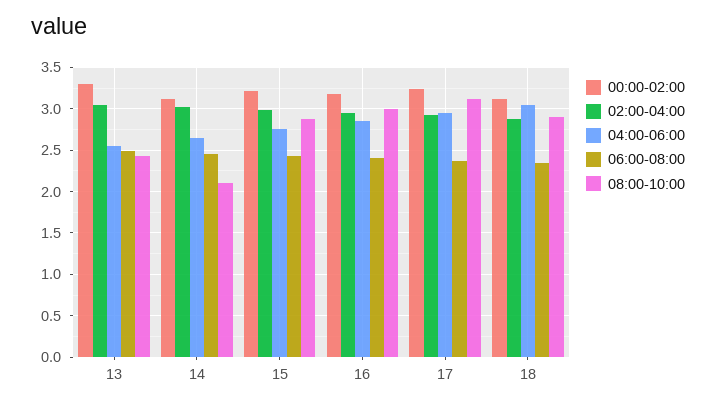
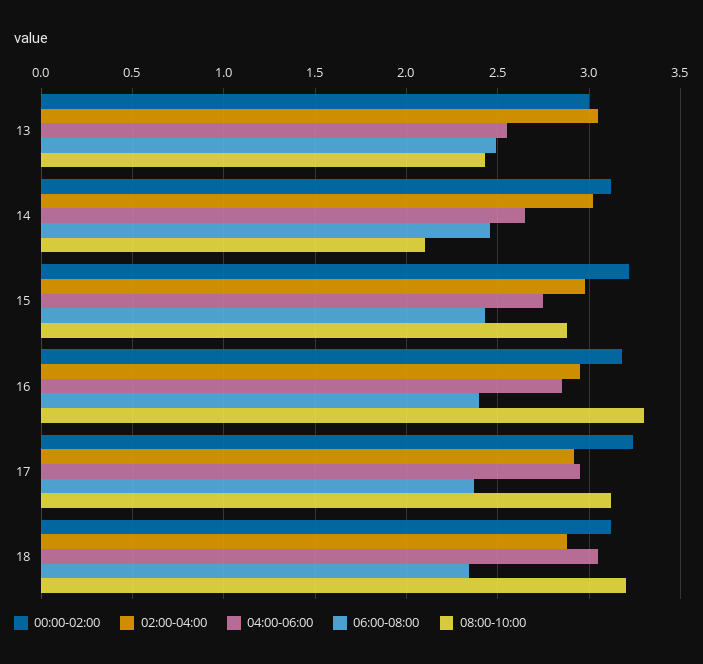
  {
    "00:00-02:00": {
-     "13": 3.3,
+     "13": 3,
      "14": 3.1,
      "15": 3.2,
      "16": 3.2,
      "17": 3.25,
      "18": 3.1
    },
    "02:00-04:00": {
      "13": 3.05,
      "14": 3,
      "15": 3,
      "16": 2.95,
      "17": 2.9,
      "18": 2.9
    },
    "04:00-06:00": {
      "13": 2.55,
      "14": 2.65,
      "15": 2.75,
      "16": 2.85,
      "17": 2.95,
      "18": 3.05
    },
    "06:00-08:00": {
      "13": 2.5,
      "14": 2.45,
      "15": 2.45,
      "16": 2.4,
      "17": 2.35,
      "18": 2.35
    },
    "08:00-10:00": {
      "13": 2.45,
      "14": 2.1,
      "15": 2.9,
-     "16": 3,
+     "16": 3.3,
      "17": 3.1,
-     "18": 2.9
+     "18": 3.2
    }
  }

